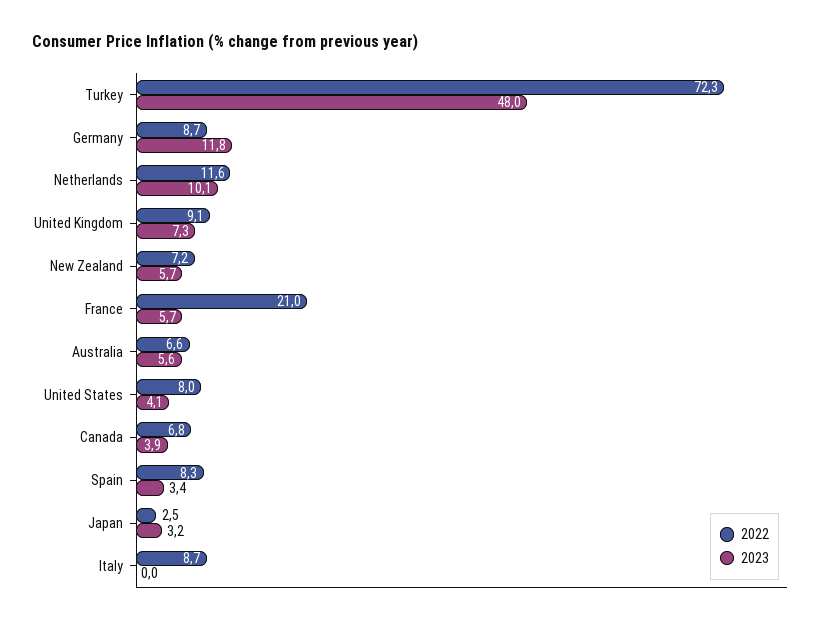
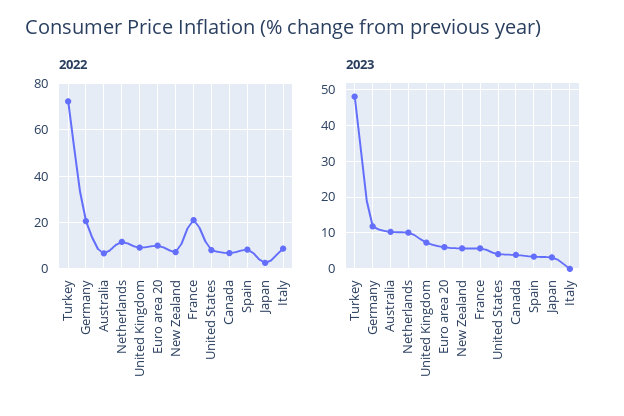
  {
    "2022": {
      "Turkey": 72.3,
-     "Germany": 8.7,
+     "Germany": 20,
      "Netherlands": 11.6,
      "United Kingdom": 9.1,
      "New Zealand": 7.2,
      "France": 21,
      "Australia": 6.6,
      "United States": 8,
      "Canada": 6.8,
      "Spain": 8.3,
      "Japan": 2.5,
-     "Italy": 8.7
+     "Italy": 8.7,
+     "Euro area 20": 10
    },
    "2023": {
      "Turkey": 48,
      "Germany": 11.8,
      "Netherlands": 10.1,
      "United Kingdom": 7.3,
      "New Zealand": 5.7,
      "France": 5.7,
-     "Australia": 5.6,
+     "Australia": 10,
      "United States": 4.1,
      "Canada": 3.9,
      "Spain": 3.4,
      "Japan": 3.2,
-     "Italy": 0
+     "Italy": 0,
+     "Euro area 20": 6
    }
  }

